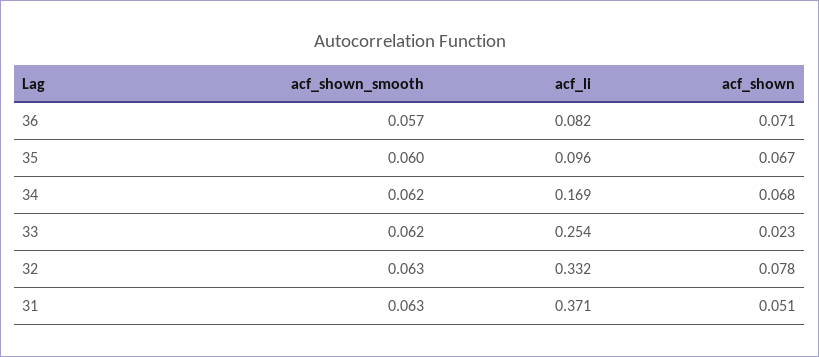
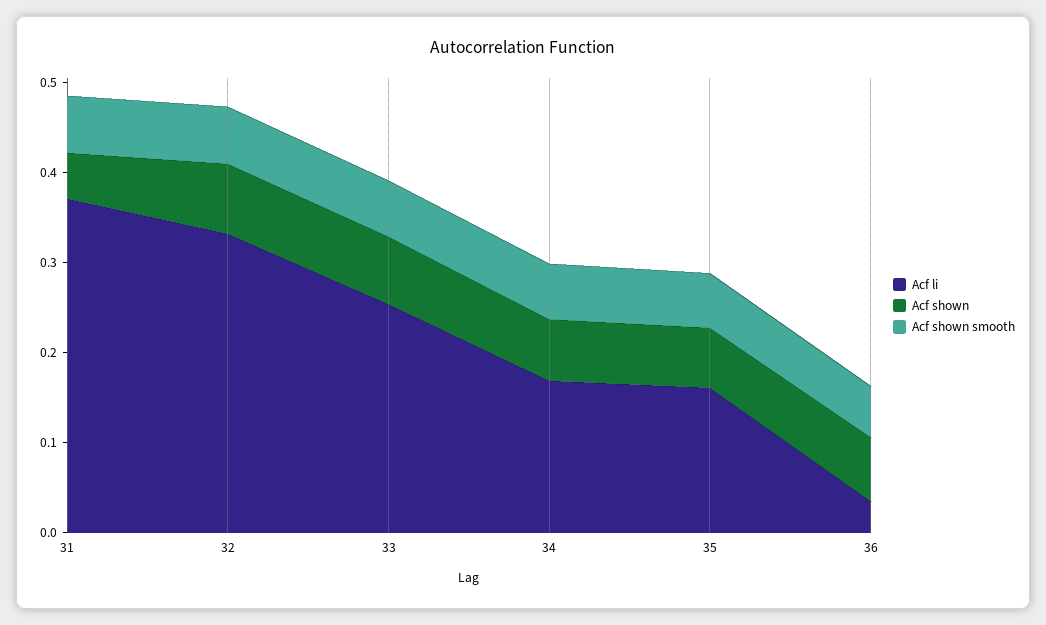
  {
    "acf_shown_smooth": {
      "36": 0.057,
      "35": 0.06,
      "34": 0.062,
      "33": 0.062,
      "32": 0.063,
      "31": 0.063
    },
    "acf_li": {
-     "36": 0.082,
+     "36": 0.04,
-     "35": 0.096,
+     "35": 0.16,
      "34": 0.169,
      "33": 0.254,
      "32": 0.332,
      "31": 0.371
    },
    "acf_shown": {
      "36": 0.071,
      "35": 0.067,
      "34": 0.068,
-     "33": 0.023,
+     "33": 0.08,
      "32": 0.078,
      "31": 0.051
    }
  }

